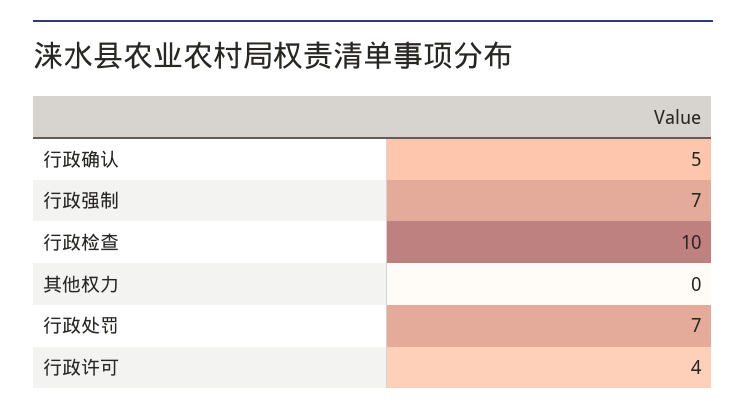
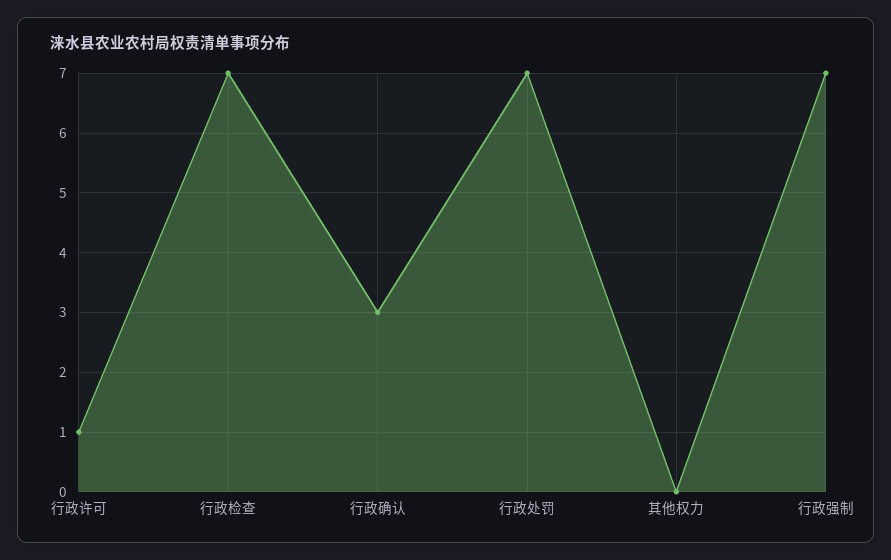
  {
-   "行政确认": 5,
+   "行政确认": 3,
    "行政强制": 7,
-   "行政检查": 10,
+   "行政检查": 7,
    "其他权力": 0,
    "行政处罚": 7,
-   "行政许可": 4
+   "行政许可": 1
  }

